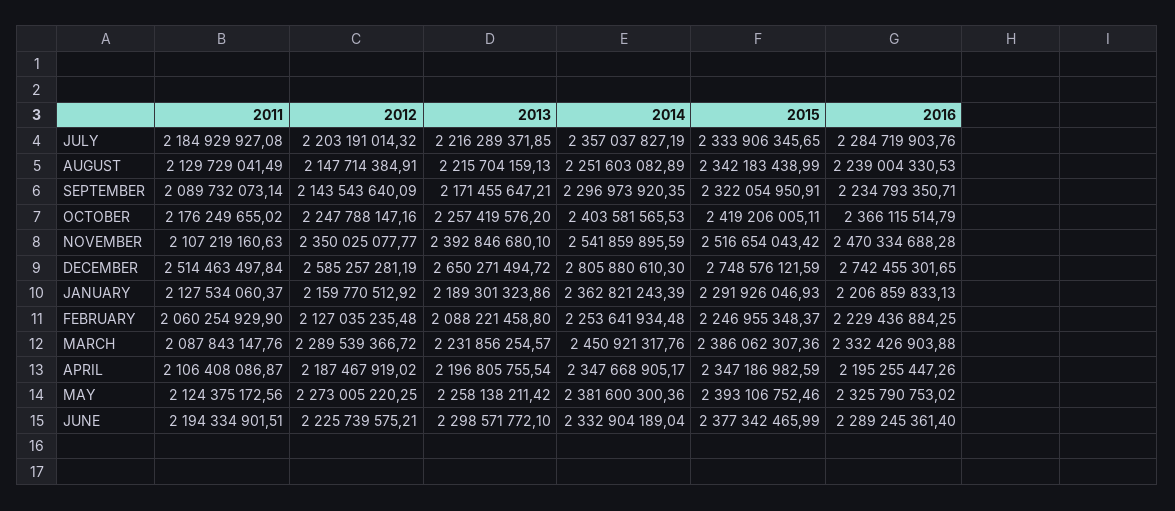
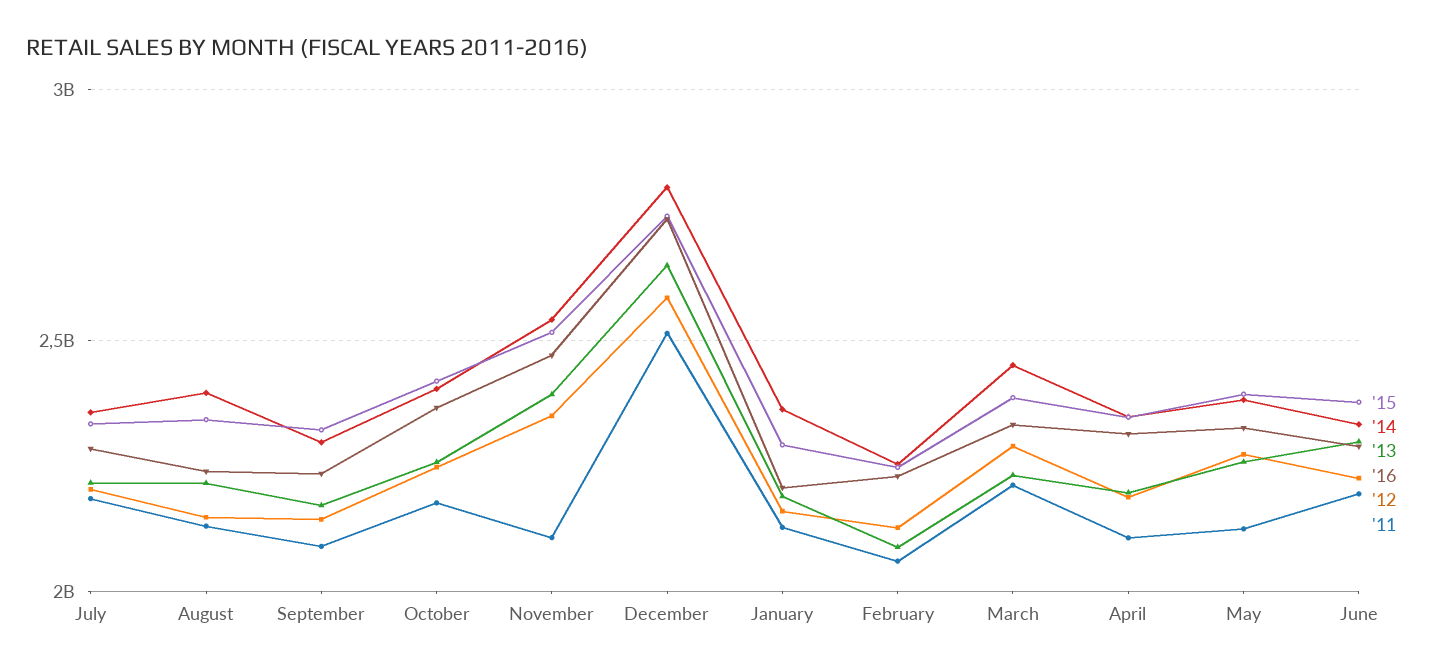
  {
    "2011": {
      "JULY": 2184929927.08,
      "AUGUST": 2129729041.49,
      "SEPTEMBER": 2089732073.14,
      "OCTOBER": 2176249655.02,
      "NOVEMBER": 2107219160.63,
      "DECEMBER": 2514463497.84,
      "JANUARY": 2127534060.37,
      "FEBRUARY": 2060254929.9,
-     "MARCH": 2087843147.76,
+     "MARCH": 2200000000,
      "APRIL": 2106408086.87,
      "MAY": 2124375172.56,
      "JUNE": 2194334901.51
    },
    "2012": {
      "JULY": 2203191014.32,
      "AUGUST": 2147714384.91,
      "SEPTEMBER": 2143543640.09,
      "OCTOBER": 2247788147.16,
      "NOVEMBER": 2350025077.77,
      "DECEMBER": 2585257281.19,
      "JANUARY": 2159770512.92,
      "FEBRUARY": 2127035235.48,
      "MARCH": 2289539366.72,
      "APRIL": 2187467919.02,
      "MAY": 2273005220.25,
      "JUNE": 2225739575.21
    },
    "2013": {
      "JULY": 2216289371.85,
      "AUGUST": 2215704159.13,
      "SEPTEMBER": 2171455647.21,
      "OCTOBER": 2257419576.2,
      "NOVEMBER": 2392846680.1,
      "DECEMBER": 2650271494.72,
      "JANUARY": 2189301323.86,
      "FEBRUARY": 2088221458.8,
      "MARCH": 2231856254.57,
      "APRIL": 2196805755.54,
      "MAY": 2258138211.42,
      "JUNE": 2298571772.1
    },
    "2014": {
      "JULY": 2357037827.19,
-     "AUGUST": 2251603082.89,
+     "AUGUST": 2400000000,
      "SEPTEMBER": 2296973920.35,
      "OCTOBER": 2403581565.53,
      "NOVEMBER": 2541859895.59,
      "DECEMBER": 2805880610.3,
      "JANUARY": 2362821243.39,
      "FEBRUARY": 2253641934.48,
      "MARCH": 2450921317.76,
      "APRIL": 2347668905.17,
      "MAY": 2381600300.36,
      "JUNE": 2332904189.04
    },
    "2015": {
      "JULY": 2333906345.65,
      "AUGUST": 2342183438.99,
      "SEPTEMBER": 2322054950.91,
      "OCTOBER": 2419206005.11,
      "NOVEMBER": 2516654043.42,
      "DECEMBER": 2748576121.59,
      "JANUARY": 2291926046.93,
      "FEBRUARY": 2246955348.37,
      "MARCH": 2386062307.36,
      "APRIL": 2347186982.59,
      "MAY": 2393106752.46,
      "JUNE": 2377342465.99
    },
    "2016": {
      "JULY": 2284719903.76,
      "AUGUST": 2239004330.53,
      "SEPTEMBER": 2234793350.71,
      "OCTOBER": 2366115514.79,
      "NOVEMBER": 2470334688.28,
      "DECEMBER": 2742455301.65,
      "JANUARY": 2206859833.13,
      "FEBRUARY": 2229436884.25,
      "MARCH": 2332426903.88,
-     "APRIL": 2195255447.26,
+     "APRIL": 2300000000,
      "MAY": 2325790753.02,
      "JUNE": 2289245361.4
    }
  }

